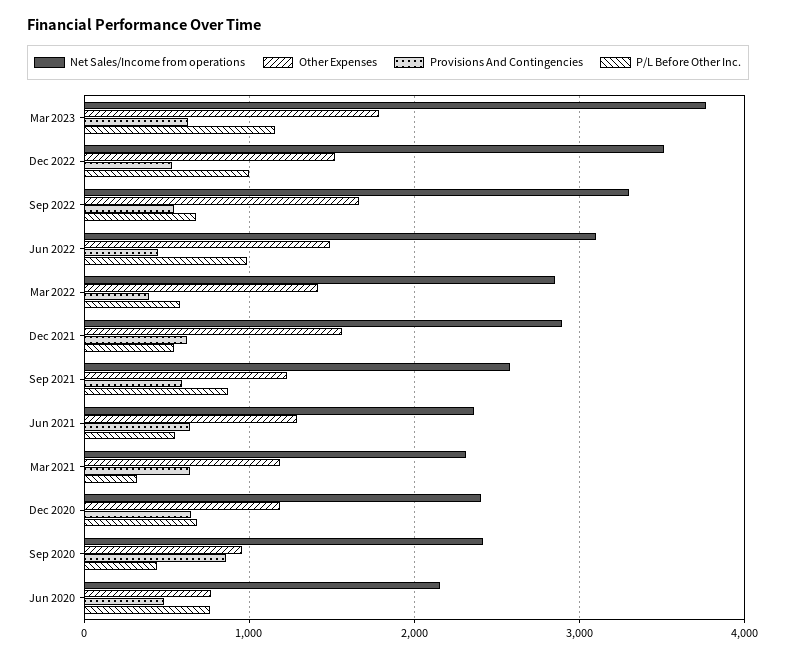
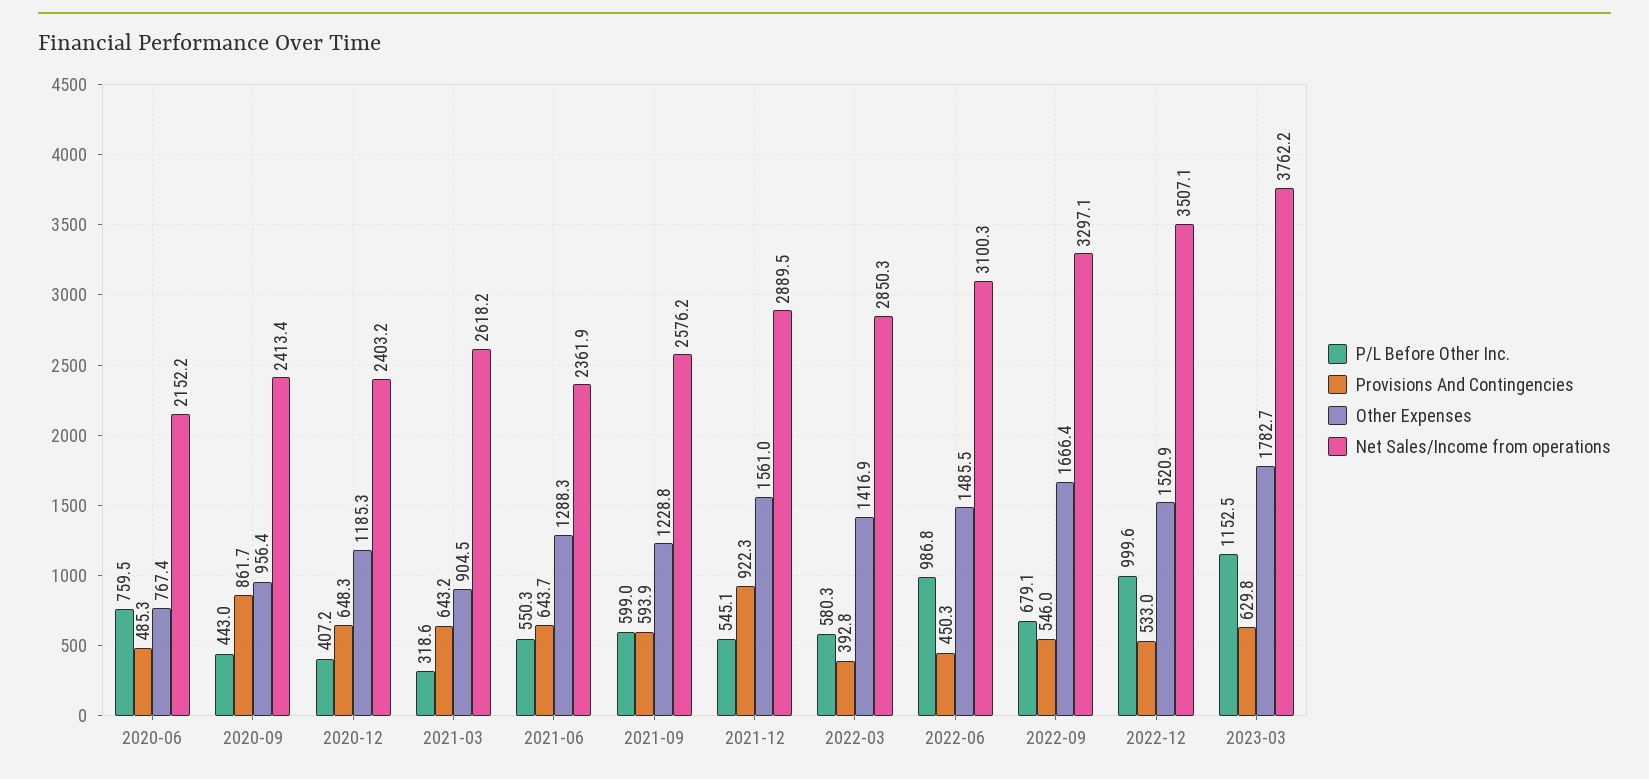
  {
    "Net Sales/Income from operations": {
      "Mar 2023": 3762.2,
      "Dec 2022": 3507.1,
      "Sep 2022": 3297.1,
      "Jun 2022": 3100.3,
      "Mar 2022": 2850.3,
      "Dec 2021": 2889.5,
      "Sep 2021": 2576.2,
      "Jun 2021": 2361.9,
-     "Mar 2021": 2300,
+     "Mar 2021": 2618.2,
      "Dec 2020": 2403.2,
      "Sep 2020": 2413.4,
      "Jun 2020": 2152.2
    },
    "Other Expenses": {
      "Mar 2023": 1782.7,
      "Dec 2022": 1520.9,
      "Sep 2022": 1666.4,
      "Jun 2022": 1485.5,
      "Mar 2022": 1416.9,
      "Dec 2021": 1561,
      "Sep 2021": 1228.8,
      "Jun 2021": 1288.3,
-     "Mar 2021": 1200,
+     "Mar 2021": 904.5,
      "Dec 2020": 1185.3,
      "Sep 2020": 956.4,
      "Jun 2020": 767.4
    },
    "Provisions And Contingencies": {
      "Mar 2023": 629.8,
      "Dec 2022": 533,
      "Sep 2022": 546,
      "Jun 2022": 450.3,
      "Mar 2022": 392.8,
-     "Dec 2021": 600,
+     "Dec 2021": 922.3,
      "Sep 2021": 593.9,
      "Jun 2021": 643.7,
      "Mar 2021": 643.2,
      "Dec 2020": 648.3,
      "Sep 2020": 861.7,
      "Jun 2020": 485.3
    },
    "P/L Before Other Inc.": {
      "Mar 2023": 1152.5,
      "Dec 2022": 999.6,
      "Sep 2022": 679.1,
      "Jun 2022": 986.8,
      "Mar 2022": 580.3,
      "Dec 2021": 545.1,
-     "Sep 2021": 900,
+     "Sep 2021": 599,
      "Jun 2021": 550.3,
      "Mar 2021": 318.6,
-     "Dec 2020": 700,
+     "Dec 2020": 407.2,
      "Sep 2020": 443,
      "Jun 2020": 759.5
    }
  }

